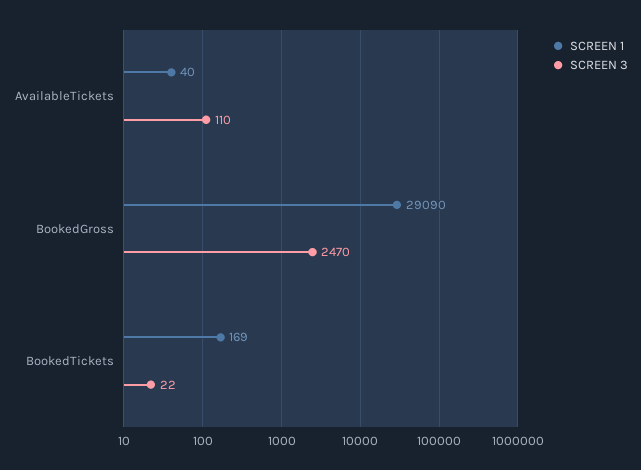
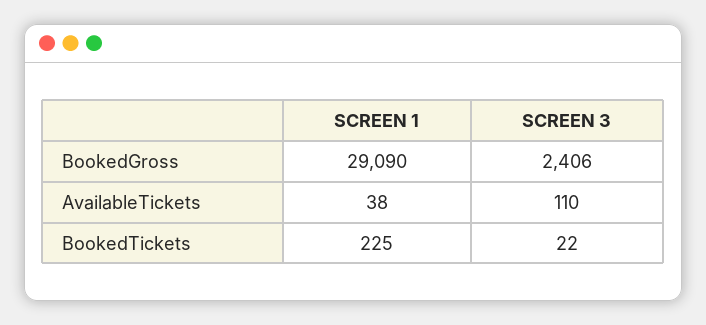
  {
    "SCREEN 1": {
-     "AvailableTickets": 40,
+     "AvailableTickets": 38,
      "BookedGross": 29090,
-     "BookedTickets": 169
+     "BookedTickets": 225
    },
    "SCREEN 3": {
      "AvailableTickets": 110,
-     "BookedGross": 2470,
+     "BookedGross": 2406,
      "BookedTickets": 22
    }
  }

